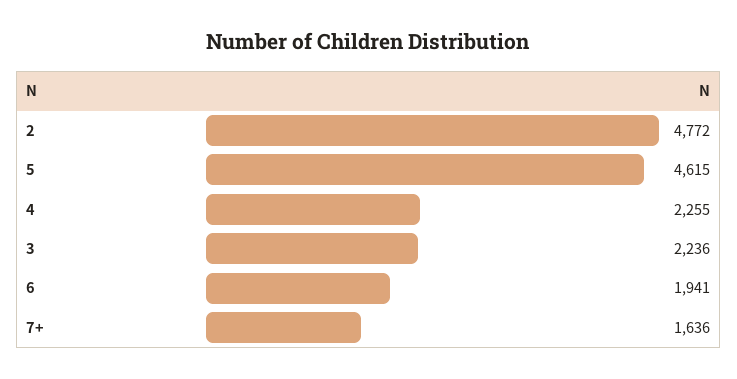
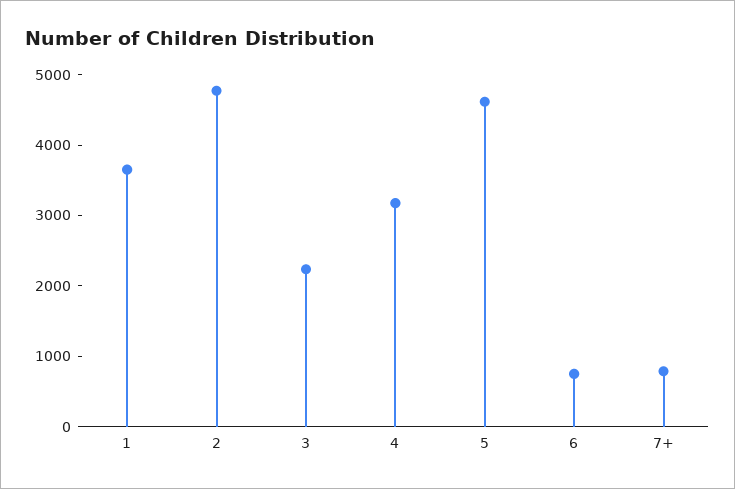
  {
    "2": 4772,
    "5": 4615,
-   "4": 2255,
+   "4": 3200,
    "3": 2236,
-   "6": 1941,
+   "6": 800,
-   "7+": 1636
+   "7+": 800,
+   "1": 3600
  }

